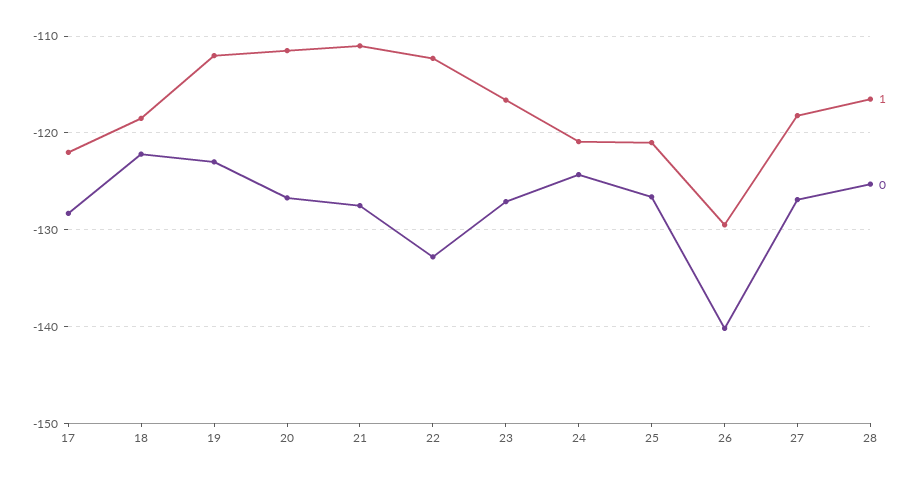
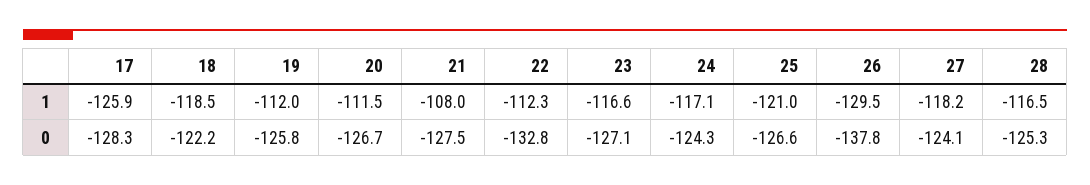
  {
    "1": {
-     "17": -122,
+     "17": -125.9,
      "18": -118.5,
      "19": -112,
      "20": -111.5,
-     "21": -111,
+     "21": -108,
      "22": -112.3,
      "23": -116.6,
-     "24": -121,
+     "24": -117.1,
      "25": -121,
      "26": -129.5,
      "27": -118.2,
      "28": -116.5
    },
    "0": {
      "17": -128.3,
      "18": -122.2,
-     "19": -123,
+     "19": -125.8,
      "20": -126.7,
      "21": -127.5,
      "22": -132.8,
      "23": -127.1,
      "24": -124.3,
      "25": -126.6,
-     "26": -140,
+     "26": -137.8,
-     "27": -127,
+     "27": -124.1,
      "28": -125.3
    }
  }

